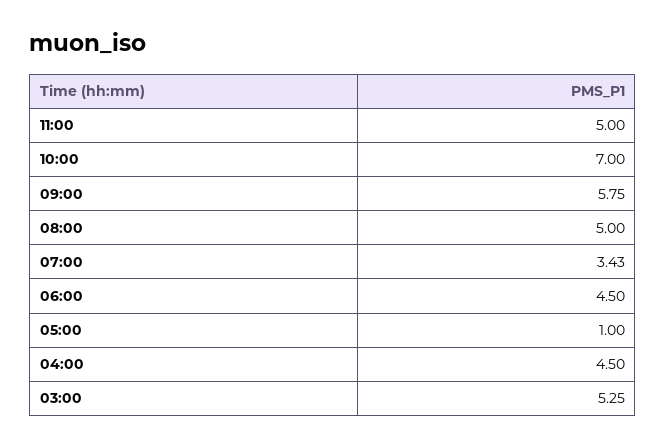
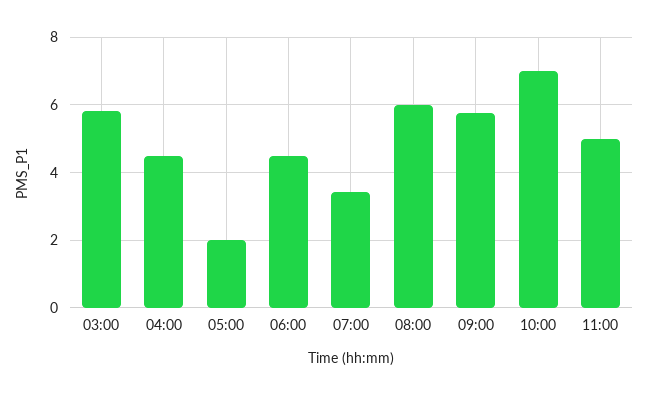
  {
    "11:00": 5,
    "10:00": 7,
    "09:00": 5.75,
-   "08:00": 5,
+   "08:00": 6,
    "07:00": 3.43,
    "06:00": 4.5,
-   "05:00": 1,
+   "05:00": 2,
    "04:00": 4.5,
-   "03:00": 5.25
+   "03:00": 5.8
  }

